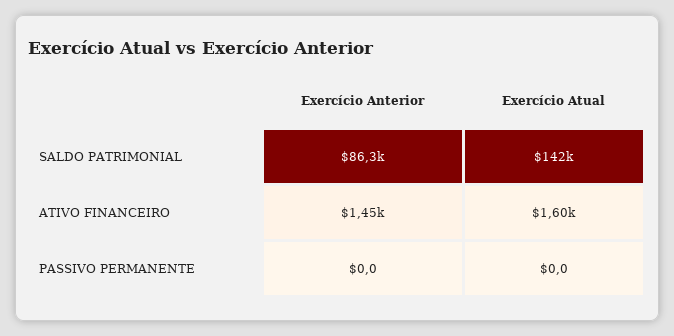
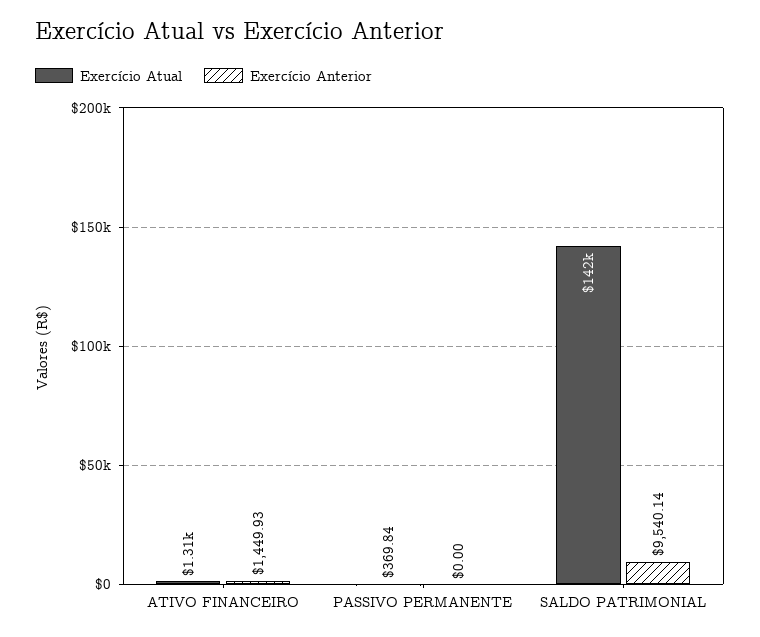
  {
    "Exercício Anterior": {
-     "SALDO PATRIMONIAL": 86300,
+     "SALDO PATRIMONIAL": 9540.14,
      "ATIVO FINANCEIRO": 1449.93,
      "PASSIVO PERMANENTE": 0
    },
    "Exercício Atual": {
      "SALDO PATRIMONIAL": 142000,
-     "ATIVO FINANCEIRO": 1600,
+     "ATIVO FINANCEIRO": 1310,
-     "PASSIVO PERMANENTE": 0
+     "PASSIVO PERMANENTE": 369.84
    }
  }

